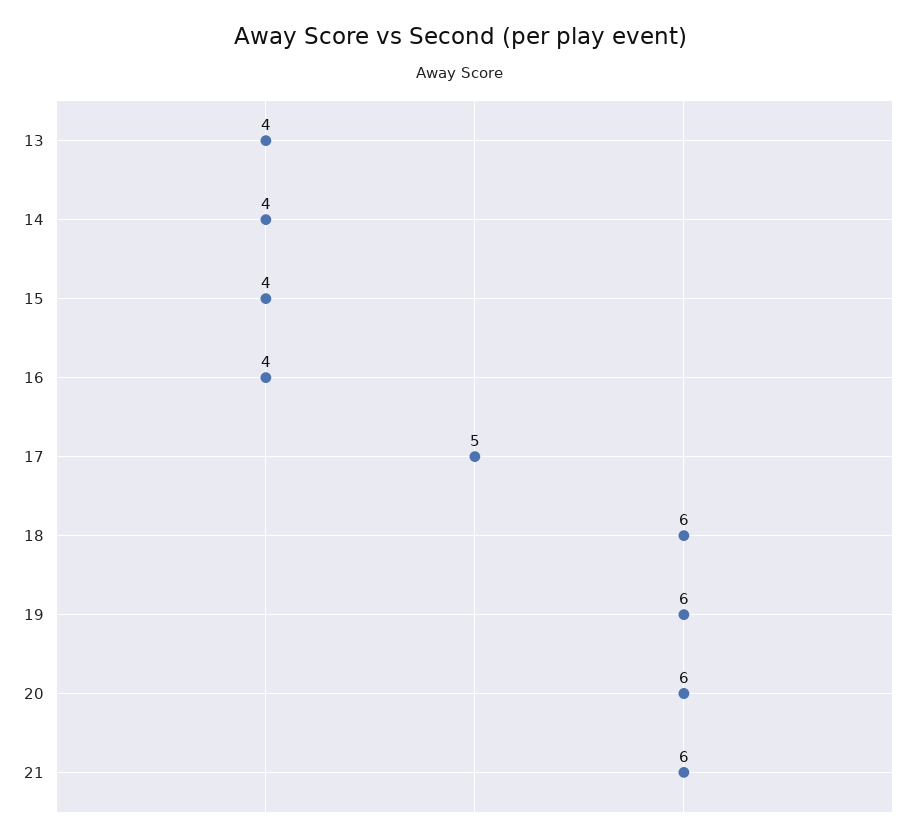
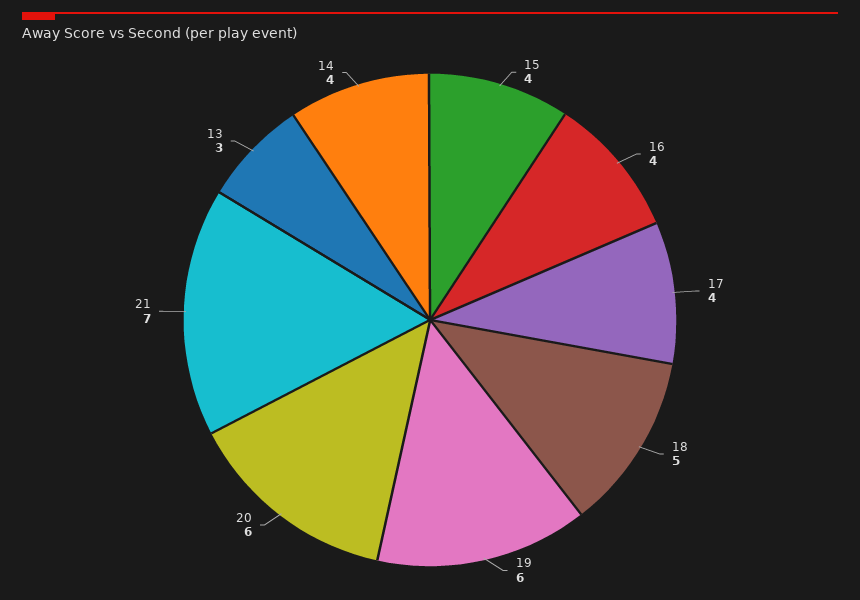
  {
-   "13": 4,
+   "13": 3,
    "14": 4,
    "15": 4,
    "16": 4,
-   "17": 5,
+   "17": 4,
-   "18": 6,
+   "18": 5,
    "19": 6,
    "20": 6,
-   "21": 6
+   "21": 7
  }

